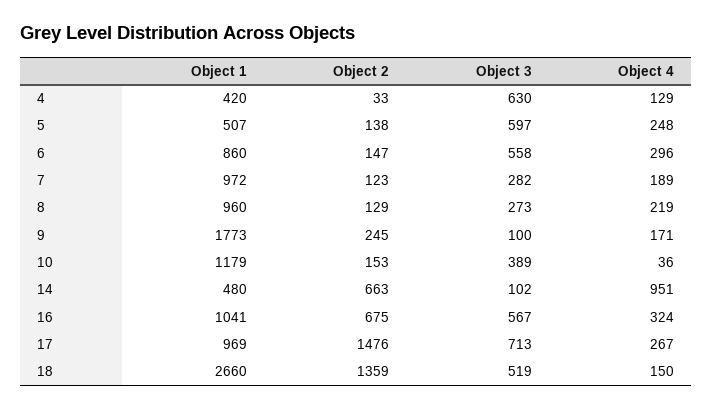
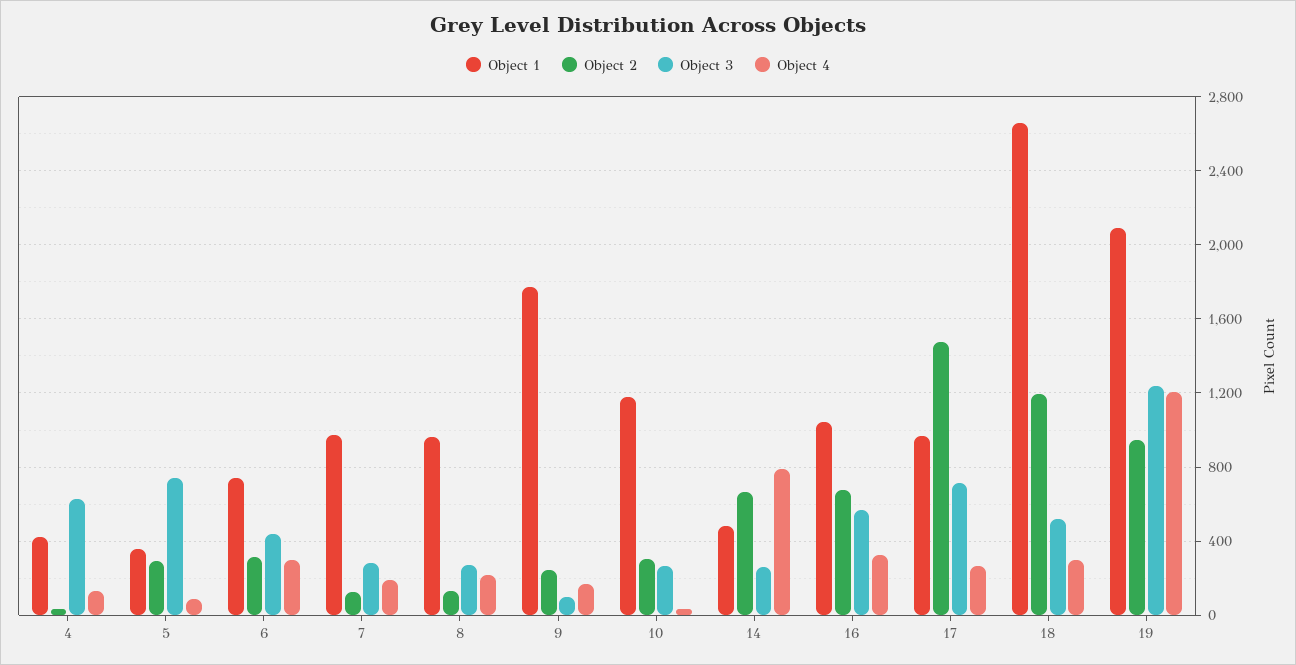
  {
    "Object 1": {
      "4": 420,
-     "5": 507,
+     "5": 350,
-     "6": 860,
+     "6": 750,
      "7": 972,
      "8": 960,
      "9": 1773,
      "10": 1179,
      "14": 480,
      "16": 1041,
      "17": 969,
-     "18": 2660
+     "18": 2660,
+     "19": 2100
    },
    "Object 2": {
      "4": 33,
-     "5": 138,
+     "5": 300,
-     "6": 147,
+     "6": 300,
      "7": 123,
      "8": 129,
      "9": 245,
-     "10": 153,
+     "10": 300,
      "14": 663,
      "16": 675,
      "17": 1476,
-     "18": 1359
+     "18": 1200,
+     "19": 950
    },
    "Object 3": {
      "4": 630,
-     "5": 597,
+     "5": 750,
-     "6": 558,
+     "6": 450,
      "7": 282,
      "8": 273,
      "9": 100,
-     "10": 389,
+     "10": 250,
-     "14": 102,
+     "14": 250,
      "16": 567,
      "17": 713,
-     "18": 519
+     "18": 519,
+     "19": 1250
    },
    "Object 4": {
      "4": 129,
-     "5": 248,
+     "5": 100,
      "6": 296,
      "7": 189,
      "8": 219,
      "9": 171,
      "10": 36,
-     "14": 951,
+     "14": 800,
      "16": 324,
      "17": 267,
-     "18": 150
+     "18": 300,
+     "19": 1200
    }
  }

